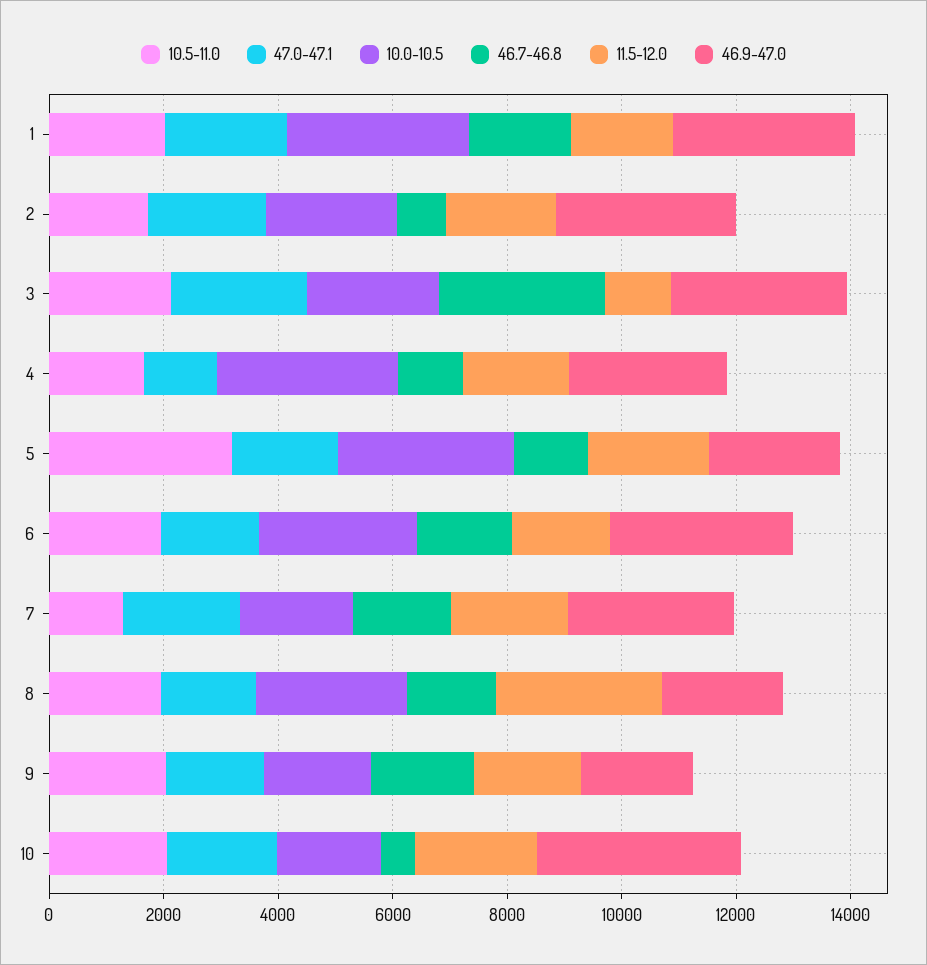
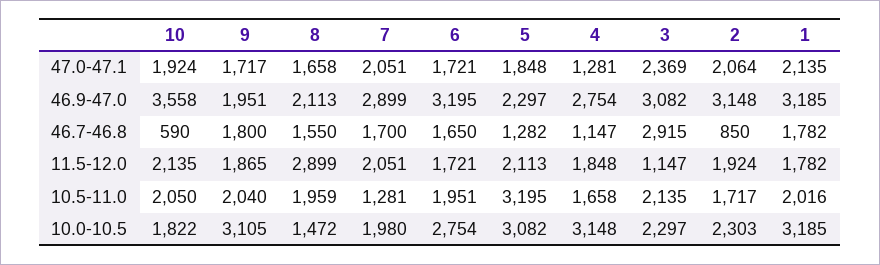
  {
    "10.5-11.0": {
      "1": 2016,
      "2": 1717,
      "3": 2135,
      "4": 1658,
      "5": 3195,
      "6": 1951,
      "7": 1281,
      "8": 1959,
      "9": 2040,
      "10": 2050
    },
    "47.0-47.1": {
      "1": 2135,
      "2": 2064,
      "3": 2369,
      "4": 1281,
      "5": 1848,
      "6": 1721,
      "7": 2051,
      "8": 1658,
      "9": 1717,
      "10": 1924
    },
    "10.0-10.5": {
      "1": 3185,
      "2": 2303,
      "3": 2297,
      "4": 3148,
      "5": 3082,
      "6": 2754,
      "7": 1980,
-     "8": 2500,
+     "8": 1472,
-     "9": 2000,
+     "9": 3105,
      "10": 1822
    },
    "46.7-46.8": {
      "1": 1782,
      "2": 850,
      "3": 2915,
      "4": 1147,
      "5": 1282,
      "6": 1650,
      "7": 1700,
      "8": 1550,
      "9": 1800,
      "10": 590
    },
    "11.5-12.0": {
      "1": 1782,
      "2": 1924,
      "3": 1147,
      "4": 1848,
      "5": 2113,
      "6": 1721,
      "7": 2051,
      "8": 2899,
      "9": 1865,
      "10": 2135
    },
    "46.9-47.0": {
      "1": 3185,
      "2": 3148,
      "3": 3082,
      "4": 2754,
      "5": 2297,
      "6": 3195,
      "7": 2899,
      "8": 2113,
      "9": 1951,
      "10": 3558
    }
  }

